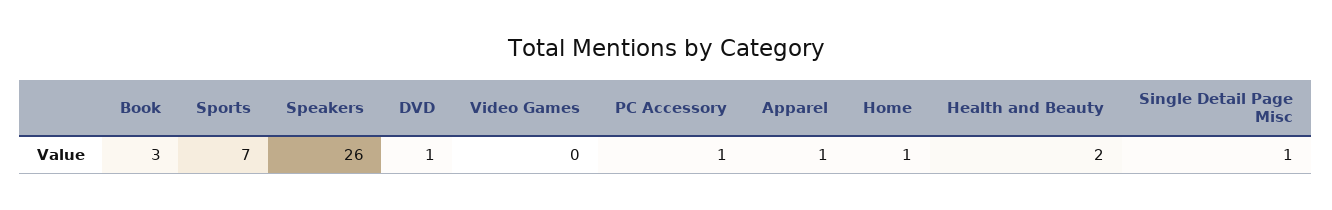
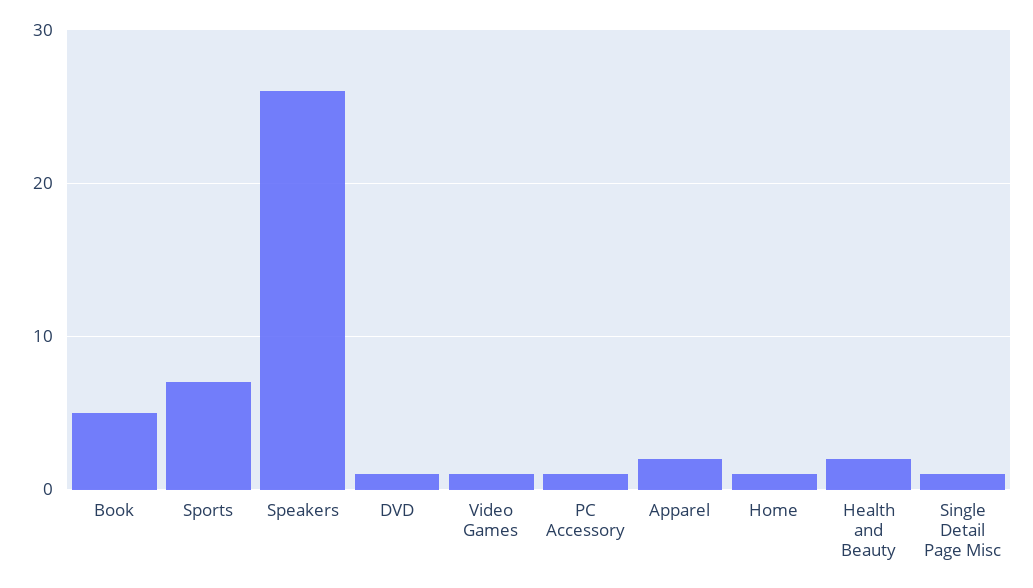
  {
-   "Book": 3,
+   "Book": 5,
    "Sports": 7,
    "Speakers": 26,
    "DVD": 1,
-   "Video Games": 0,
+   "Video Games": 1,
    "PC Accessory": 1,
-   "Apparel": 1,
+   "Apparel": 2,
    "Home": 1,
    "Health and Beauty": 2,
    "Single Detail Page Misc": 1
  }

